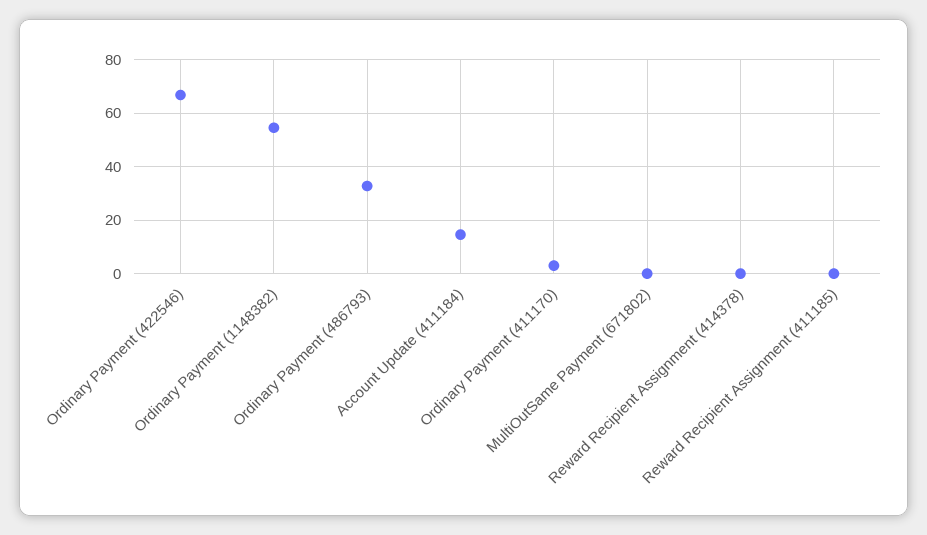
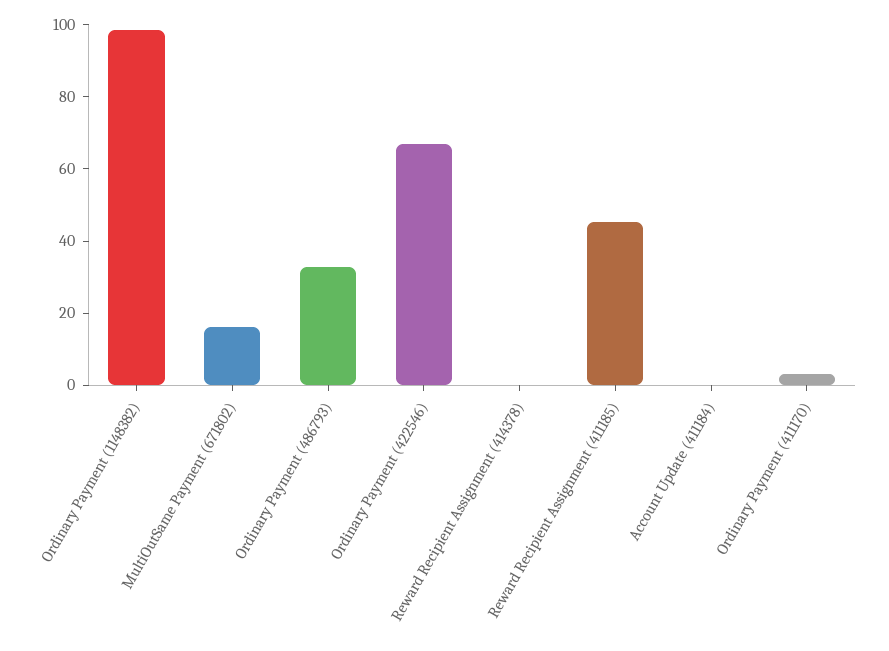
  {
    "Ordinary Payment (422546)": 67.5,
-   "Ordinary Payment (1148382)": 55,
+   "Ordinary Payment (1148382)": 100,
    "Ordinary Payment (486793)": 32.5,
-   "Account Update (411184)": 15,
+   "Account Update (411184)": 0,
    "Ordinary Payment (411170)": 2.5,
-   "MultiOutSame Payment (671802)": 0,
+   "MultiOutSame Payment (671802)": 15,
    "Reward Recipient Assignment (414378)": 0,
-   "Reward Recipient Assignment (411185)": 0
+   "Reward Recipient Assignment (411185)": 45
  }

